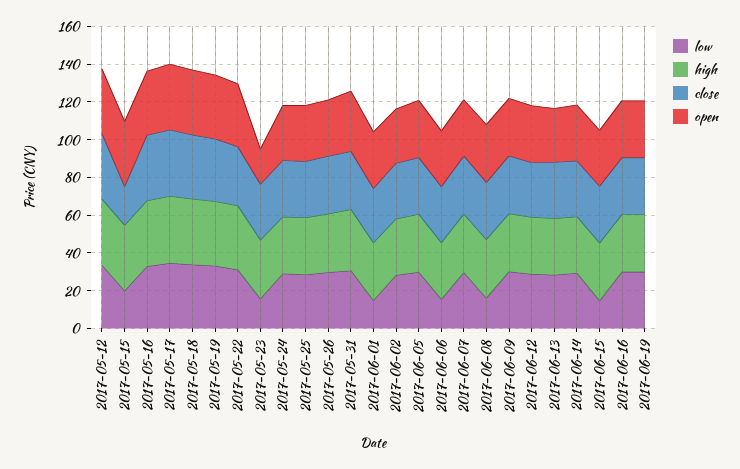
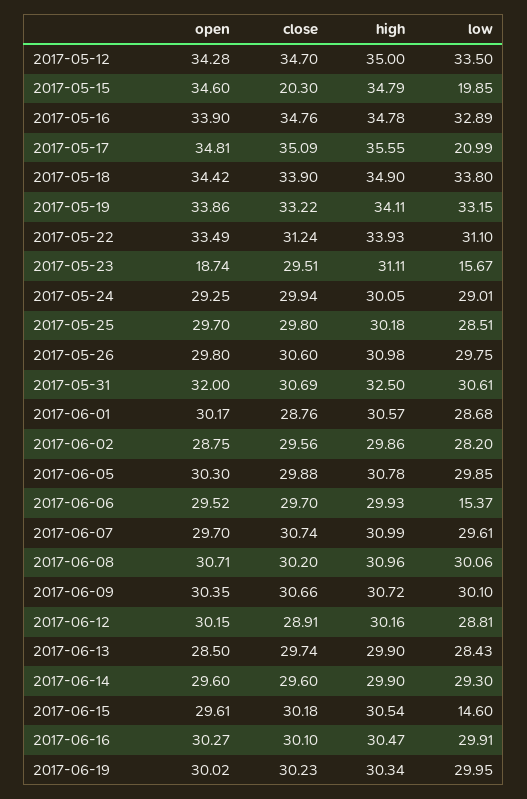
  {
    "low": {
      "2017-05-12": 33.5,
      "2017-05-15": 19.85,
      "2017-05-16": 32.89,
-     "2017-05-17": 35,
+     "2017-05-17": 20.99,
      "2017-05-18": 33.8,
      "2017-05-19": 33.15,
      "2017-05-22": 31.1,
      "2017-05-23": 15.67,
      "2017-05-24": 29.01,
      "2017-05-25": 28.51,
      "2017-05-26": 29.75,
      "2017-05-31": 30.61,
-     "2017-06-01": 15,
+     "2017-06-01": 28.68,
      "2017-06-02": 28.2,
      "2017-06-05": 29.85,
      "2017-06-06": 15.37,
      "2017-06-07": 29.61,
-     "2017-06-08": 15,
+     "2017-06-08": 30.06,
      "2017-06-09": 30.1,
      "2017-06-12": 28.81,
      "2017-06-13": 28.43,
      "2017-06-14": 29.3,
      "2017-06-15": 14.6,
      "2017-06-16": 29.91,
      "2017-06-19": 29.95
    },
    "high": {
      "2017-05-12": 35,
      "2017-05-15": 34.79,
      "2017-05-16": 34.78,
      "2017-05-17": 35.55,
      "2017-05-18": 34.9,
      "2017-05-19": 34.11,
      "2017-05-22": 33.93,
      "2017-05-23": 31.11,
      "2017-05-24": 30.05,
      "2017-05-25": 30.18,
      "2017-05-26": 30.98,
      "2017-05-31": 32.5,
      "2017-06-01": 30.57,
      "2017-06-02": 29.86,
      "2017-06-05": 30.78,
      "2017-06-06": 29.93,
      "2017-06-07": 30.99,
      "2017-06-08": 30.96,
      "2017-06-09": 30.72,
      "2017-06-12": 30.16,
      "2017-06-13": 29.9,
      "2017-06-14": 29.9,
      "2017-06-15": 30.54,
      "2017-06-16": 30.47,
      "2017-06-19": 30.34
    },
    "close": {
      "2017-05-12": 34.7,
      "2017-05-15": 20.3,
      "2017-05-16": 34.76,
      "2017-05-17": 35.09,
      "2017-05-18": 33.9,
      "2017-05-19": 33.22,
      "2017-05-22": 31.24,
      "2017-05-23": 29.51,
      "2017-05-24": 29.94,
      "2017-05-25": 29.8,
      "2017-05-26": 30.6,
      "2017-05-31": 30.69,
      "2017-06-01": 28.76,
      "2017-06-02": 29.56,
      "2017-06-05": 29.88,
      "2017-06-06": 29.7,
      "2017-06-07": 30.74,
      "2017-06-08": 30.2,
      "2017-06-09": 30.66,
      "2017-06-12": 28.91,
      "2017-06-13": 29.74,
      "2017-06-14": 29.6,
      "2017-06-15": 30.18,
      "2017-06-16": 30.1,
      "2017-06-19": 30.23
    },
    "open": {
      "2017-05-12": 34.28,
      "2017-05-15": 34.6,
      "2017-05-16": 33.9,
      "2017-05-17": 34.81,
      "2017-05-18": 34.42,
      "2017-05-19": 33.86,
      "2017-05-22": 33.49,
      "2017-05-23": 18.74,
      "2017-05-24": 29.25,
      "2017-05-25": 29.7,
      "2017-05-26": 29.8,
      "2017-05-31": 32,
      "2017-06-01": 30.17,
      "2017-06-02": 28.75,
      "2017-06-05": 30.3,
      "2017-06-06": 29.52,
      "2017-06-07": 29.7,
      "2017-06-08": 30.71,
      "2017-06-09": 30.35,
      "2017-06-12": 30.15,
      "2017-06-13": 28.5,
      "2017-06-14": 29.6,
      "2017-06-15": 29.61,
      "2017-06-16": 30.27,
      "2017-06-19": 30.02
    }
  }

